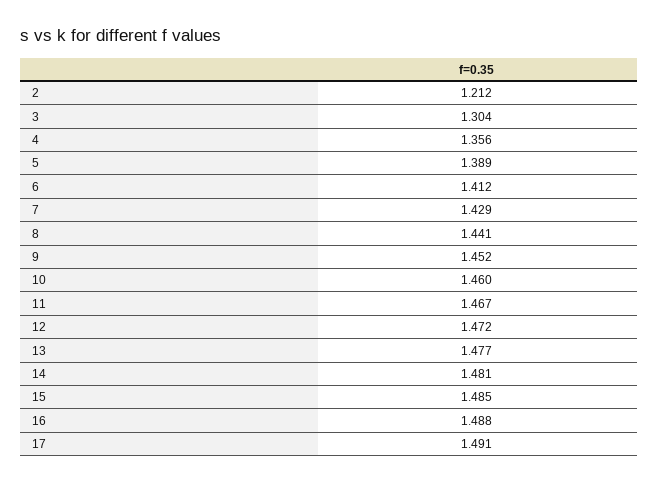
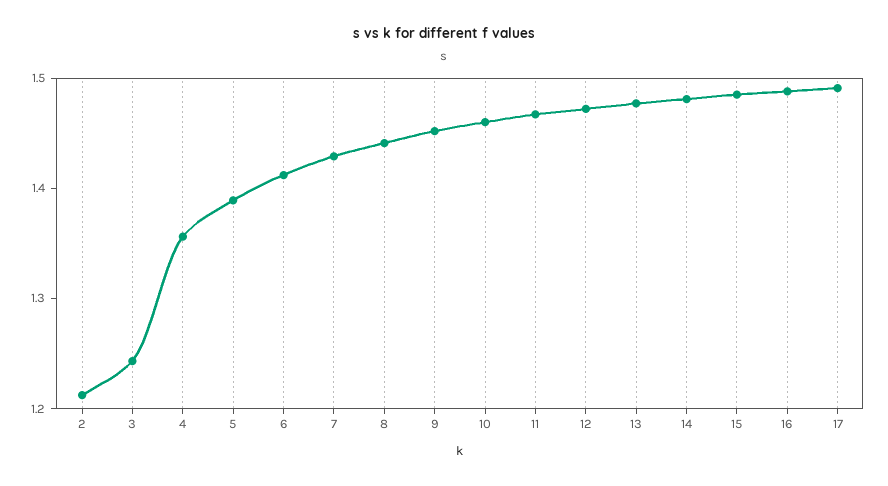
  {
    "2": 1.212,
-   "3": 1.304,
+   "3": 1.24,
    "4": 1.356,
    "5": 1.389,
    "6": 1.412,
    "7": 1.429,
    "8": 1.441,
    "9": 1.452,
    "10": 1.46,
    "11": 1.467,
    "12": 1.472,
    "13": 1.477,
    "14": 1.481,
    "15": 1.485,
    "16": 1.488,
    "17": 1.491
  }

